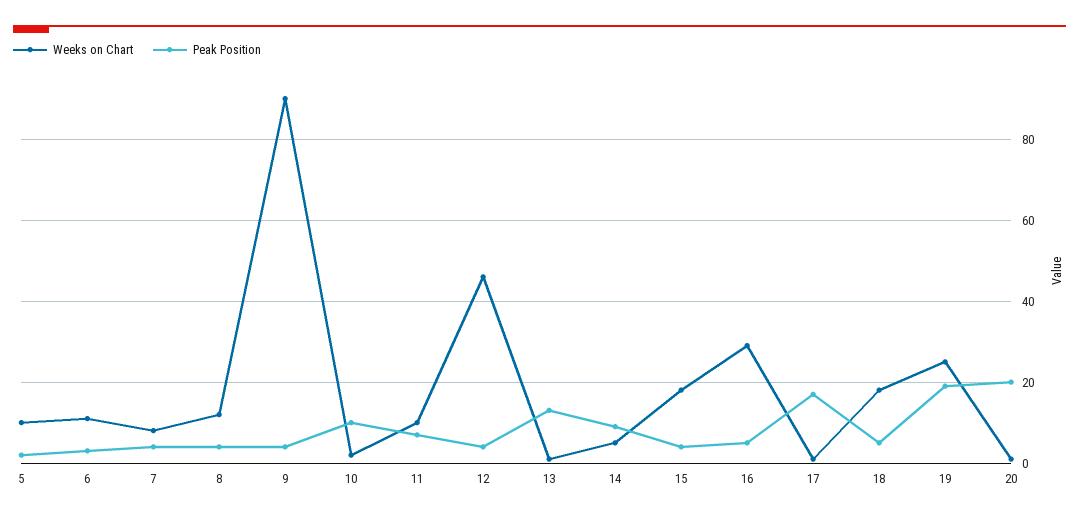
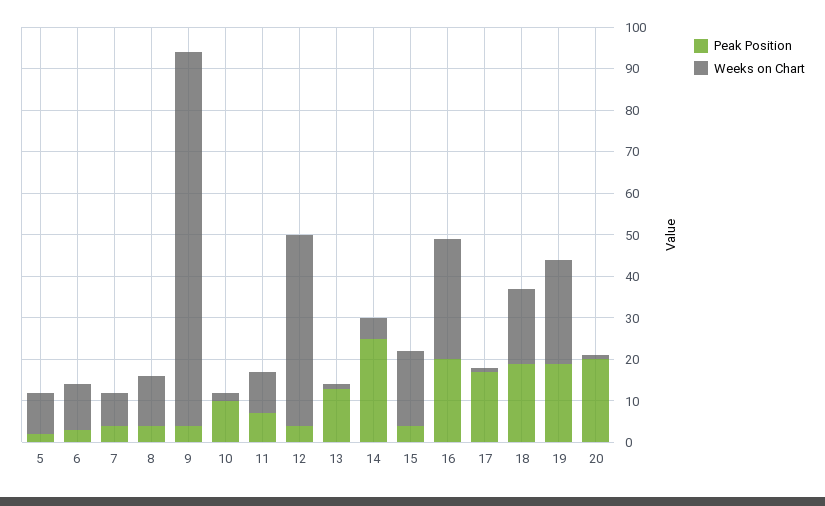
  {
    "Weeks on Chart": {
      "5": 10,
      "6": 10,
      "7": 10,
      "8": 10,
      "9": 90,
      "10": 0,
      "11": 10,
      "12": 45,
      "13": 0,
      "14": 5,
      "15": 20,
      "16": 30,
      "17": 0,
      "18": 20,
      "19": 25,
      "20": 0
    },
    "Peak Position": {
      "5": 0,
      "6": 5,
      "7": 5,
      "8": 5,
      "9": 5,
      "10": 10,
      "11": 5,
      "12": 5,
      "13": 15,
-     "14": 10,
+     "14": 25,
      "15": 5,
-     "16": 5,
+     "16": 20,
      "17": 15,
-     "18": 5,
+     "18": 20,
      "19": 20,
      "20": 20
    }
  }

